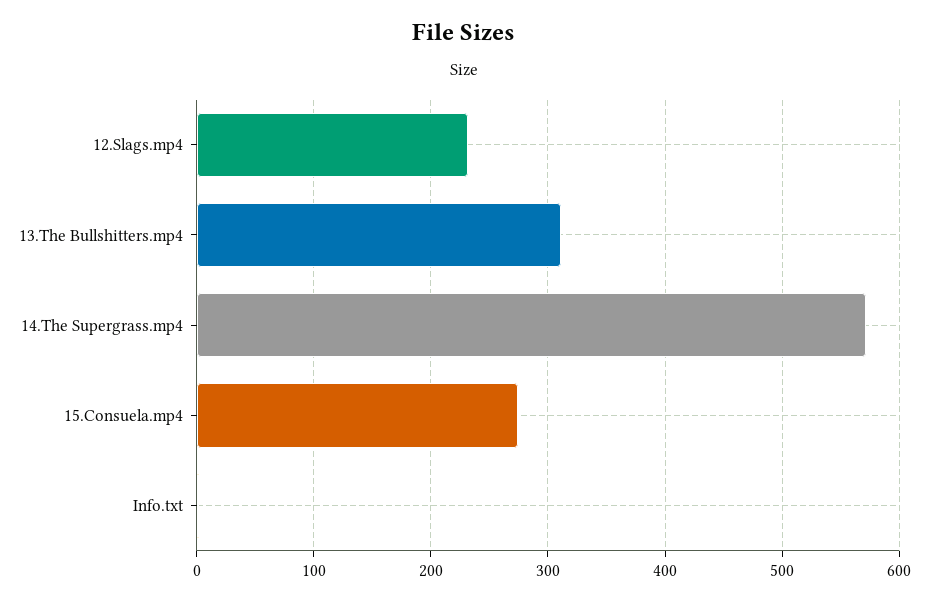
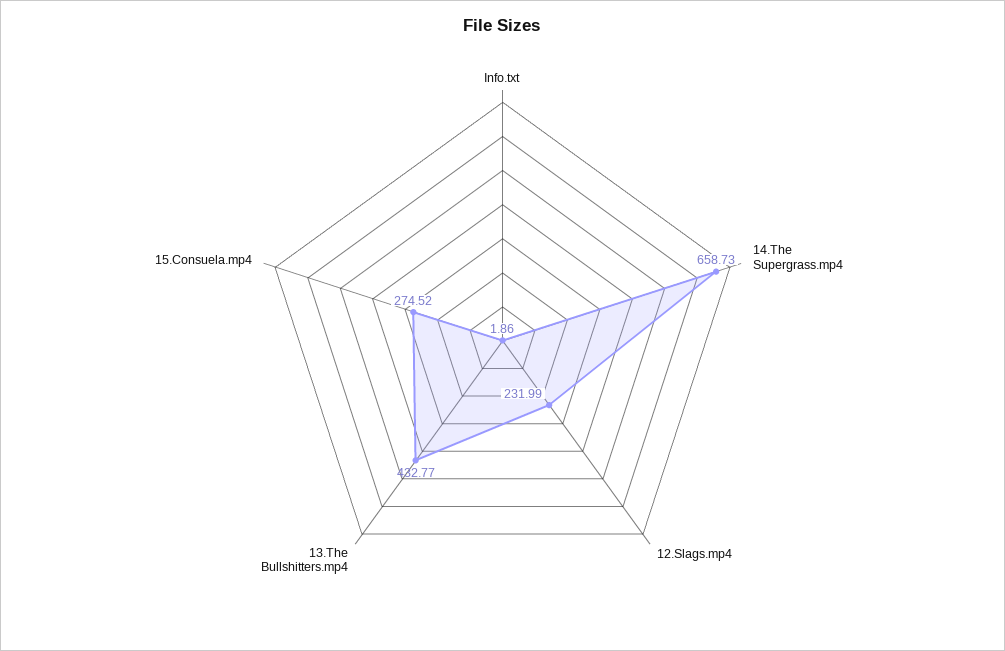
  {
    "12.Slags.mp4": 231.99,
-   "13.The Bullshitters.mp4": 310,
+   "13.The Bullshitters.mp4": 432.77,
-   "14.The Supergrass.mp4": 570,
+   "14.The Supergrass.mp4": 658.73,
    "15.Consuela.mp4": 274.52,
    "Info.txt": 1.86
  }

